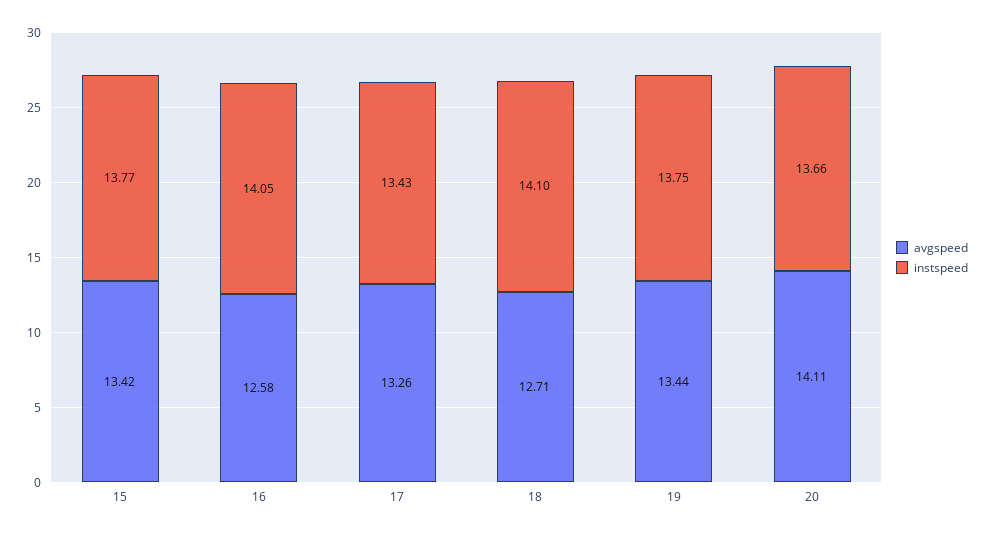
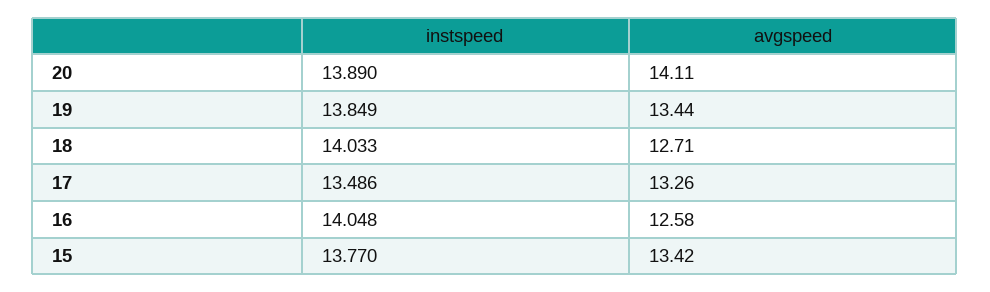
  {
    "avgspeed": {
      "15": 13.42,
      "16": 12.58,
      "17": 13.26,
      "18": 12.71,
      "19": 13.44,
      "20": 14.11
    },
    "instspeed": {
      "15": 13.77,
      "16": 14.048,
-     "17": 13.43,
+     "17": 13.486,
-     "18": 14.1,
+     "18": 14.033,
-     "19": 13.75,
+     "19": 13.849,
-     "20": 13.66
+     "20": 13.89
    }
  }

